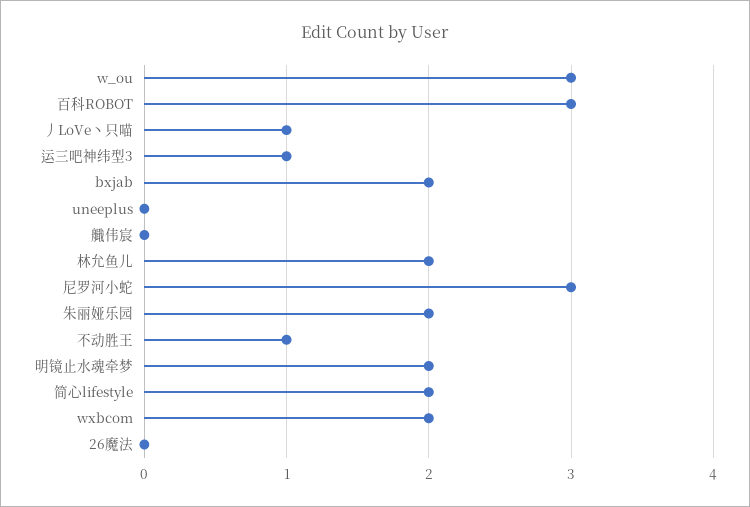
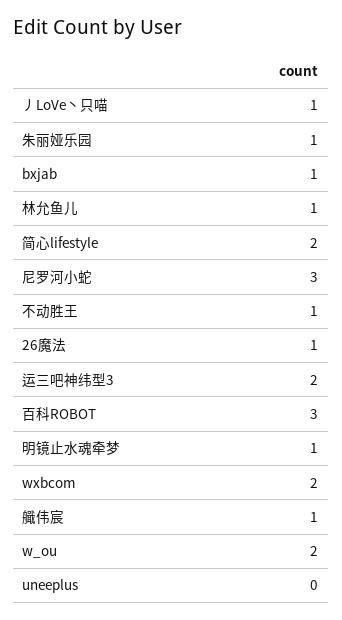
  {
-   "w_ou": 3,
+   "w_ou": 2,
    "百科ROBOT": 3,
    "丿LoVe丶只喵": 1,
-   "运三吧神纬型3": 1,
+   "运三吧神纬型3": 2,
-   "bxjab": 2,
+   "bxjab": 1,
    "uneeplus": 0,
-   "艥伟宸": 0,
+   "艥伟宸": 1,
-   "林允鱼儿": 2,
+   "林允鱼儿": 1,
    "尼罗河小蛇": 3,
-   "朱丽娅乐园": 2,
+   "朱丽娅乐园": 1,
    "不动胜王": 1,
-   "明镜止水魂牵梦": 2,
+   "明镜止水魂牵梦": 1,
    "简心lifestyle": 2,
    "wxbcom": 2,
-   "26魔法": 0
+   "26魔法": 1
  }

